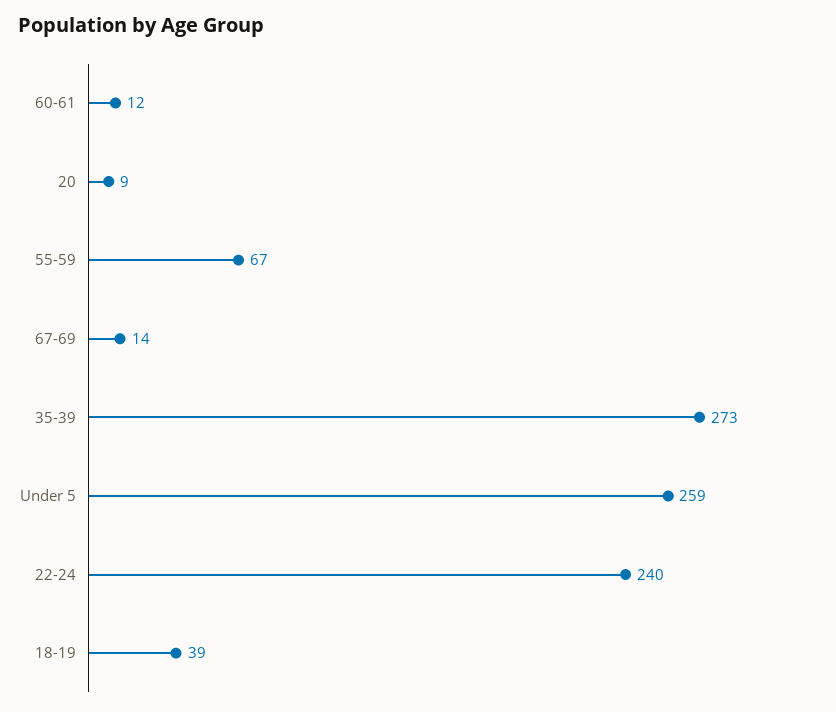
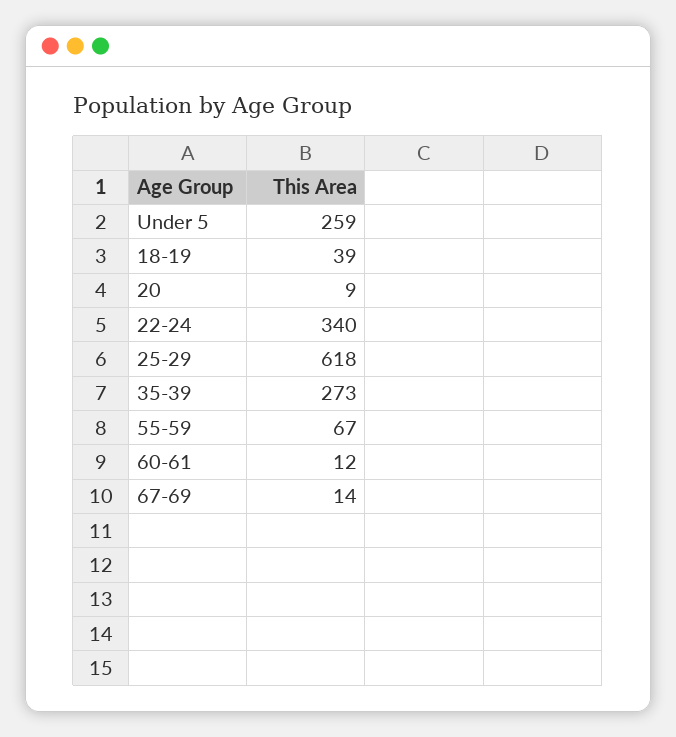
  {
    "60-61": 12,
    "20": 9,
    "55-59": 67,
    "67-69": 14,
    "35-39": 273,
    "Under 5": 259,
-   "22-24": 240,
+   "22-24": 340,
-   "18-19": 39
+   "18-19": 39,
+   "25-29": 618
  }

